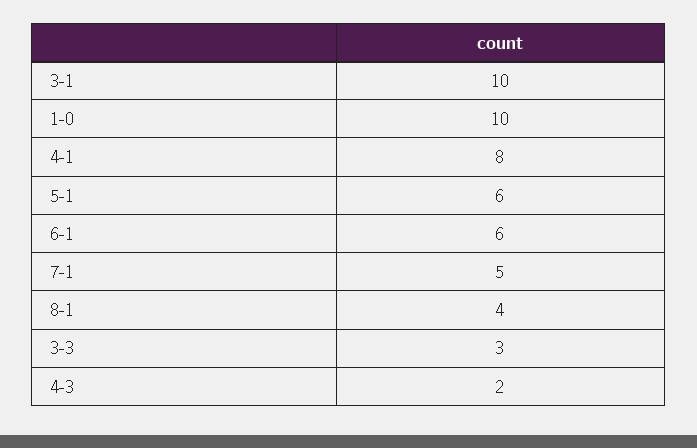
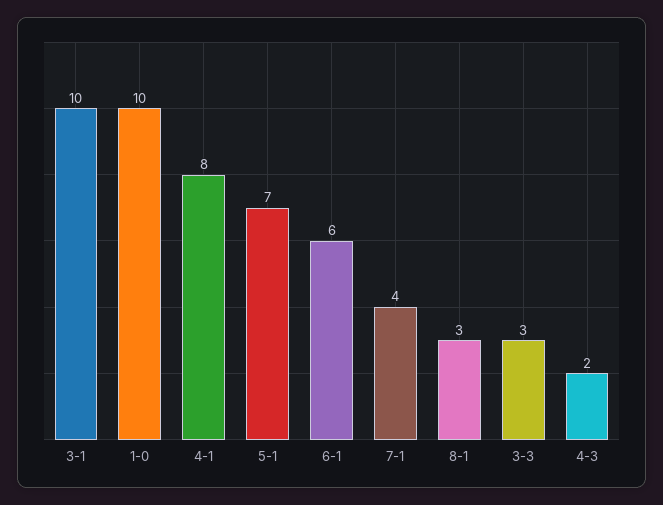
  {
    "3-1": 10,
    "1-0": 10,
    "4-1": 8,
-   "5-1": 6,
+   "5-1": 7,
    "6-1": 6,
-   "7-1": 5,
+   "7-1": 4,
-   "8-1": 4,
+   "8-1": 3,
    "3-3": 3,
    "4-3": 2
  }

